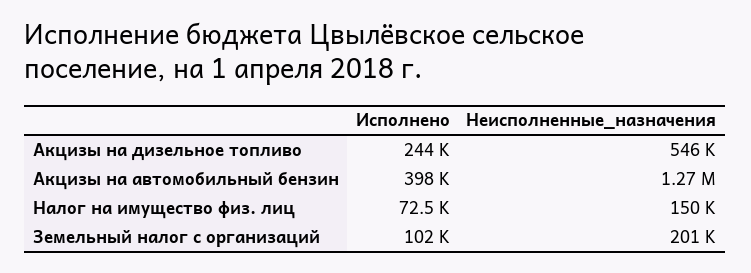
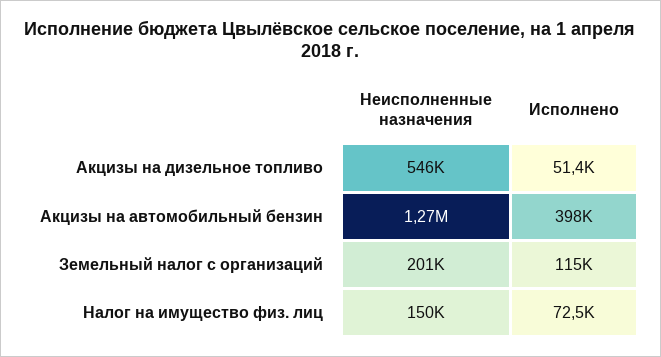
  {
    "Исполнено": {
-     "Акцизы на дизельное топливо": 244000,
+     "Акцизы на дизельное топливо": 51400,
      "Акцизы на автомобильный бензин": 398000,
      "Налог на имущество физ. лиц": 72500,
-     "Земельный налог с организаций": 102000
+     "Земельный налог с организаций": 115000
    },
    "Неисполненные_назначения": {
      "Акцизы на дизельное топливо": 546000,
      "Акцизы на автомобильный бензин": 1270000,
      "Налог на имущество физ. лиц": 150000,
      "Земельный налог с организаций": 201000
    }
  }

